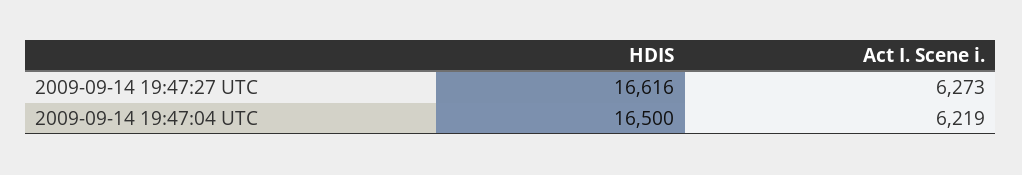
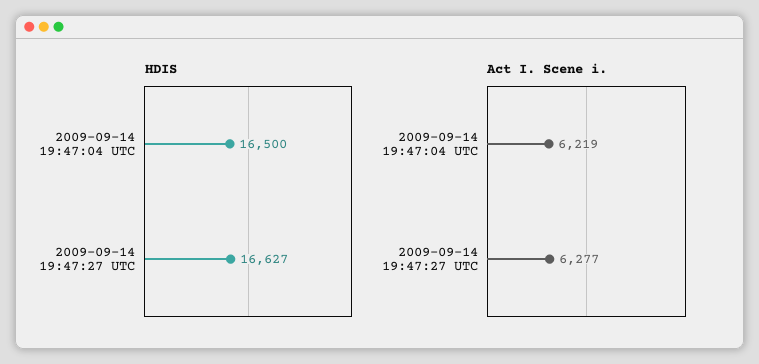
  {
    "HDIS": {
-     "2009-09-14 19:47:27 UTC": 16616,
+     "2009-09-14 19:47:27 UTC": 16627,
      "2009-09-14 19:47:04 UTC": 16500
    },
    "Act I. Scene i.": {
-     "2009-09-14 19:47:27 UTC": 6273,
+     "2009-09-14 19:47:27 UTC": 6277,
      "2009-09-14 19:47:04 UTC": 6219
    }
  }

